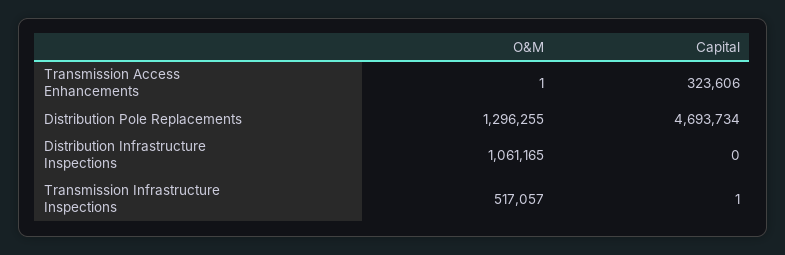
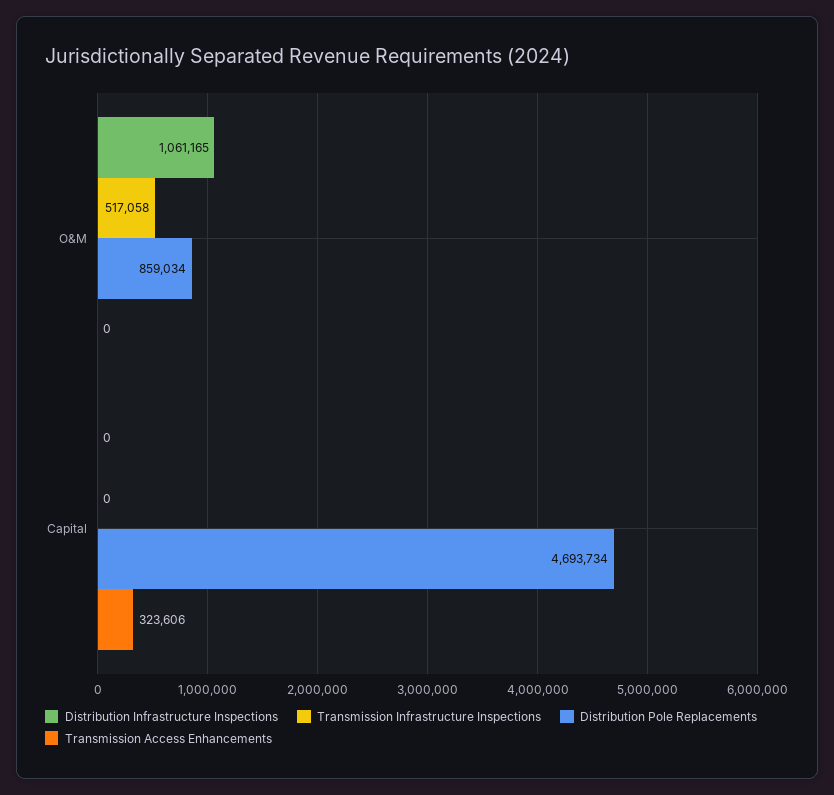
  {
    "Transmission Access Enhancements": {
-     "O&M": 1,
+     "O&M": 0,
      "Capital": 323606
    },
    "Distribution Pole Replacements": {
-     "O&M": 1296255,
+     "O&M": 859034,
      "Capital": 4693734
    },
    "Distribution Infrastructure Inspections": {
      "O&M": 1061165,
      "Capital": 0
    },
    "Transmission Infrastructure Inspections": {
-     "O&M": 517057,
+     "O&M": 517058,
-     "Capital": 1
+     "Capital": 0
    }
  }

